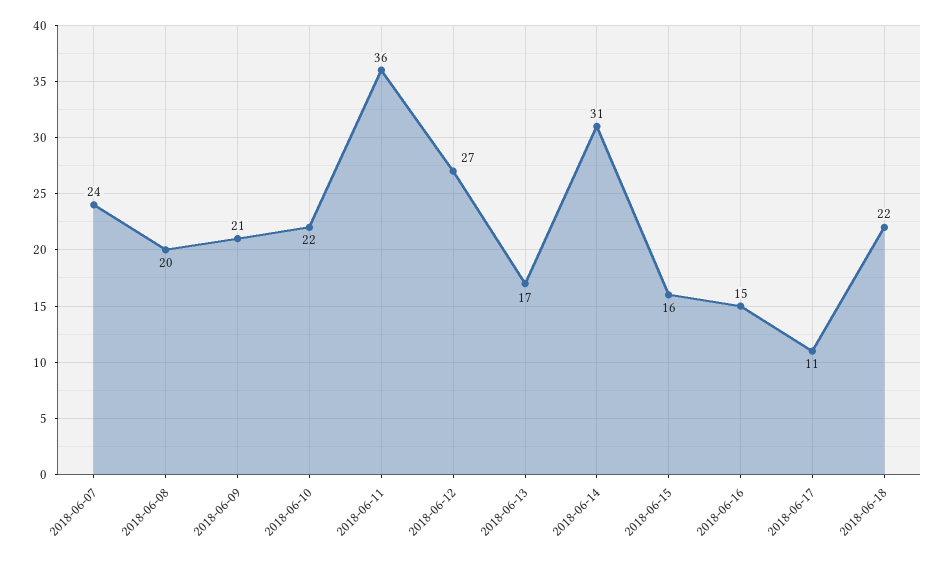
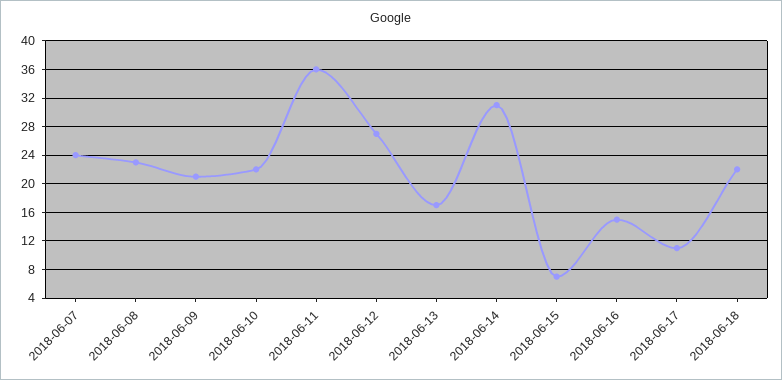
  {
    "2018-06-07": 24,
-   "2018-06-08": 20,
+   "2018-06-08": 23,
    "2018-06-09": 21,
    "2018-06-10": 22,
    "2018-06-11": 36,
    "2018-06-12": 27,
    "2018-06-13": 17,
    "2018-06-14": 31,
-   "2018-06-15": 16,
+   "2018-06-15": 7,
    "2018-06-16": 15,
    "2018-06-17": 11,
    "2018-06-18": 22
  }

